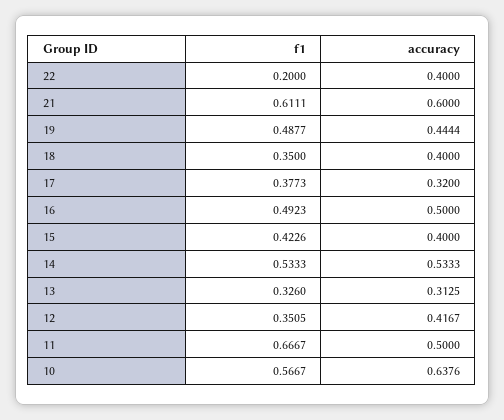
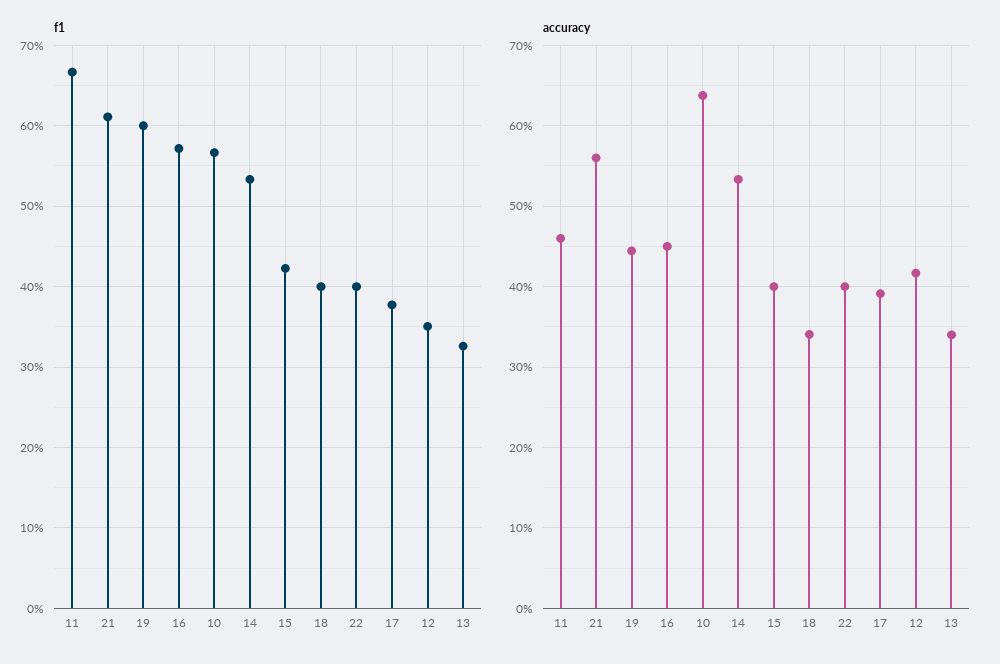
  {
    "f1": {
-     "22": 0.2,
+     "22": 0.4,
      "21": 0.6111,
-     "19": 0.4877,
+     "19": 0.6,
-     "18": 0.35,
+     "18": 0.4,
      "17": 0.3773,
-     "16": 0.4923,
+     "16": 0.57,
      "15": 0.4226,
      "14": 0.5333,
      "13": 0.326,
      "12": 0.3505,
      "11": 0.6667,
      "10": 0.5667
    },
    "accuracy": {
      "22": 0.4,
-     "21": 0.6,
+     "21": 0.56,
      "19": 0.4444,
-     "18": 0.4,
+     "18": 0.34,
-     "17": 0.32,
+     "17": 0.39,
-     "16": 0.5,
+     "16": 0.45,
      "15": 0.4,
      "14": 0.5333,
-     "13": 0.3125,
+     "13": 0.34,
      "12": 0.4167,
-     "11": 0.5,
+     "11": 0.46,
      "10": 0.6376
    }
  }

